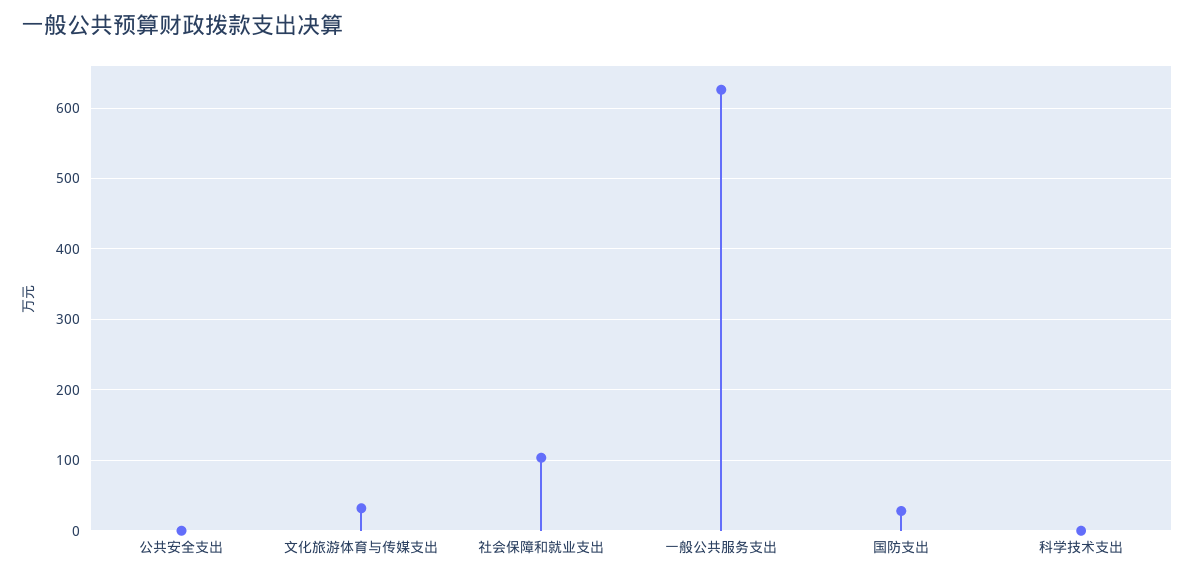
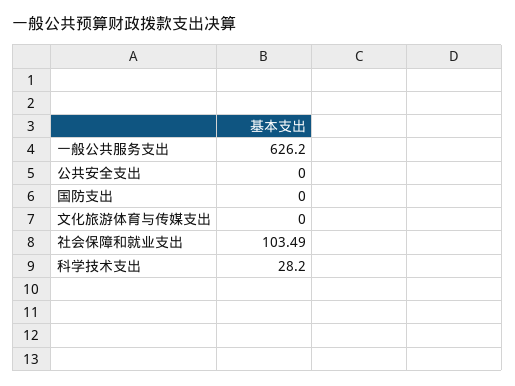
  {
    "公共安全支出": 0,
-   "文化旅游体育与传媒支出": 30,
+   "文化旅游体育与传媒支出": 0,
    "社会保障和就业支出": 103.49,
    "一般公共服务支出": 626.2,
-   "国防支出": 30,
+   "国防支出": 0,
-   "科学技术支出": 0
+   "科学技术支出": 28.2
  }

